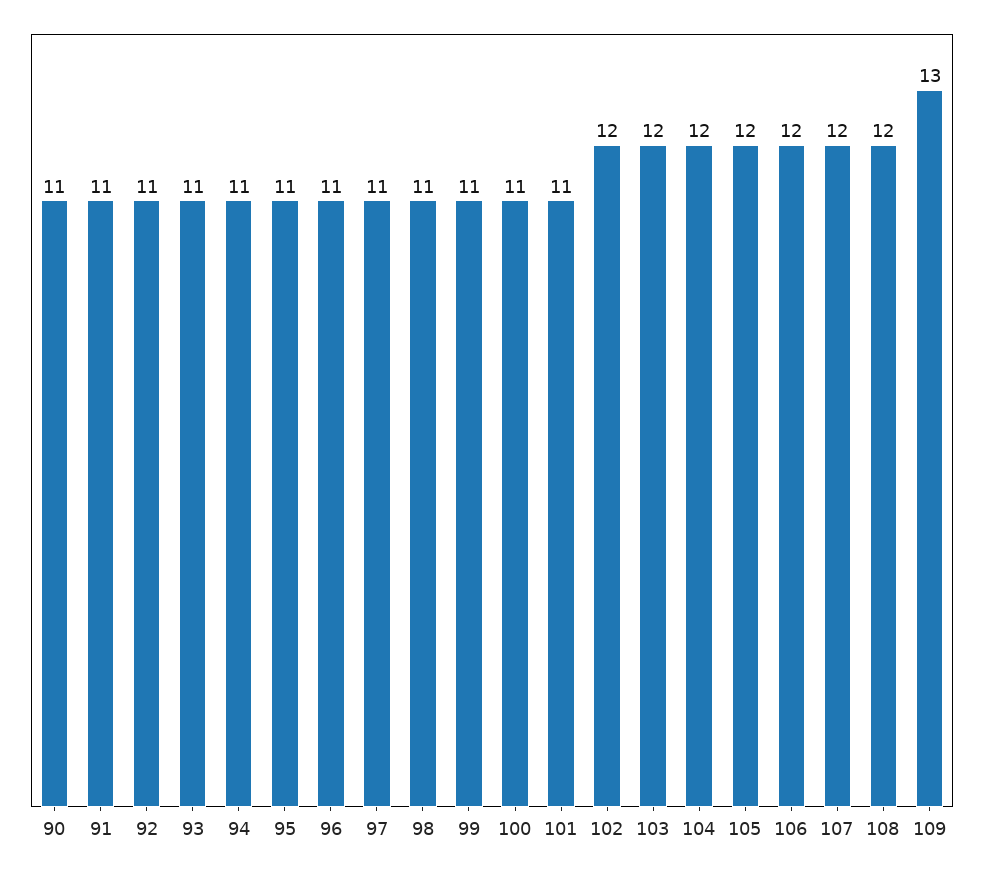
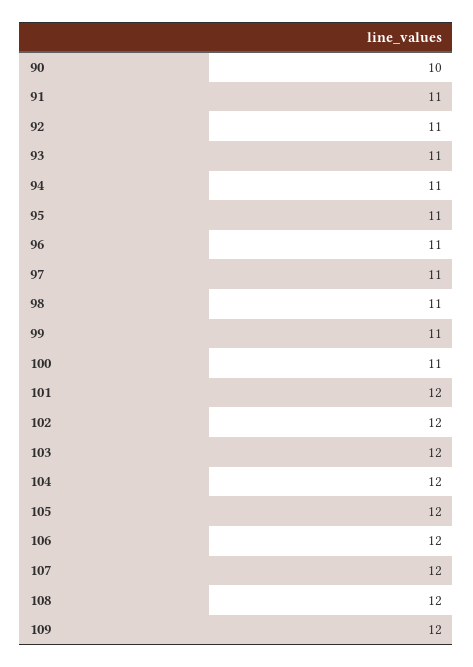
  {
-   "90": 11,
+   "90": 10,
    "91": 11,
    "92": 11,
    "93": 11,
    "94": 11,
    "95": 11,
    "96": 11,
    "97": 11,
    "98": 11,
    "99": 11,
    "100": 11,
-   "101": 11,
+   "101": 12,
    "102": 12,
    "103": 12,
    "104": 12,
    "105": 12,
    "106": 12,
    "107": 12,
    "108": 12,
-   "109": 13
+   "109": 12
  }

